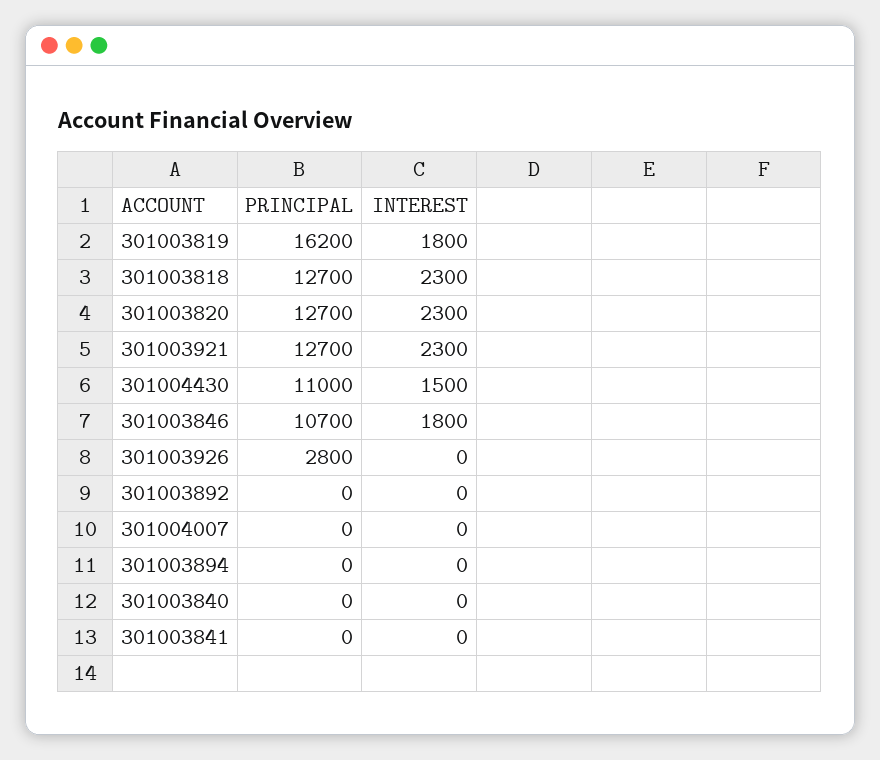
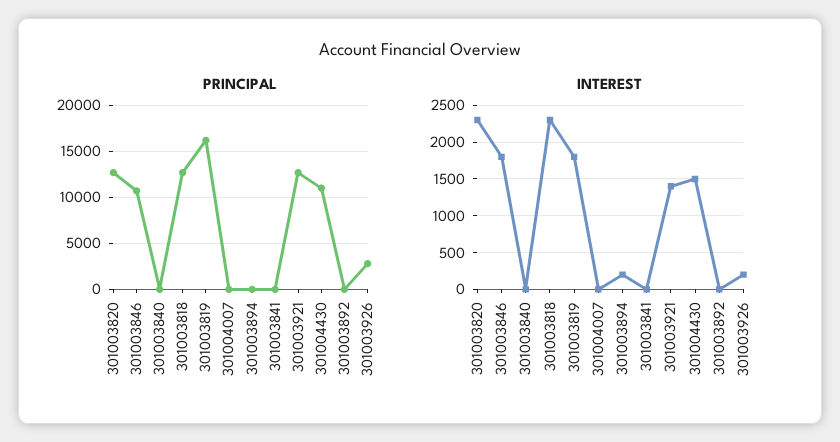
  {
    "PRINCIPAL": {
      "301003819": 16200,
      "301003818": 12700,
      "301003820": 12700,
      "301003921": 12700,
      "301004430": 11000,
      "301003846": 10700,
      "301003926": 2800,
      "301003892": 0,
      "301004007": 0,
      "301003894": 0,
      "301003840": 0,
      "301003841": 0
    },
    "INTEREST": {
      "301003819": 1800,
      "301003818": 2300,
      "301003820": 2300,
-     "301003921": 2300,
+     "301003921": 1400,
      "301004430": 1500,
      "301003846": 1800,
-     "301003926": 0,
+     "301003926": 200,
      "301003892": 0,
      "301004007": 0,
-     "301003894": 0,
+     "301003894": 200,
      "301003840": 0,
      "301003841": 0
    }
  }

